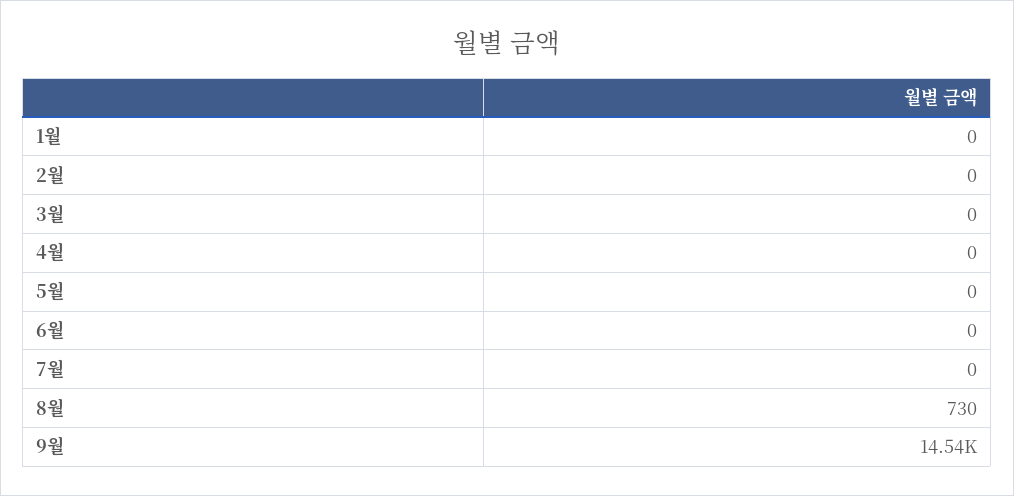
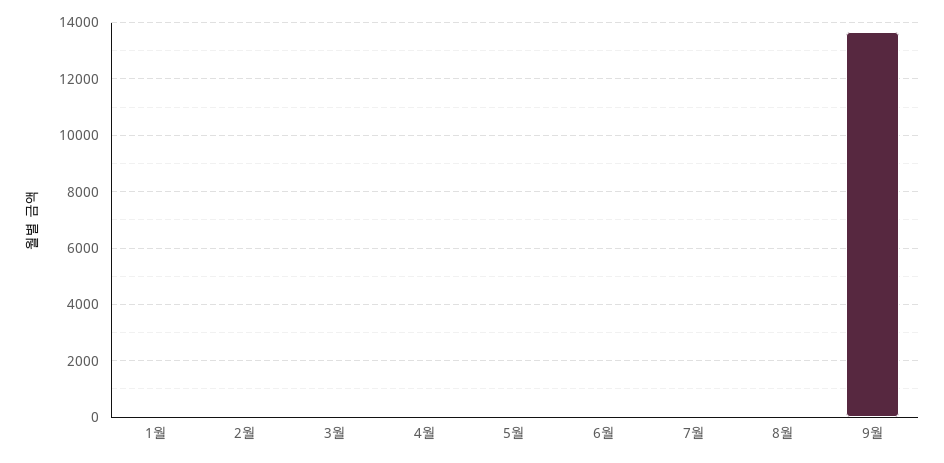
  {
    "1월": 0,
    "2월": 0,
    "3월": 0,
    "4월": 0,
    "5월": 0,
    "6월": 0,
    "7월": 0,
-   "8월": 730,
+   "8월": 0,
-   "9월": 14540
+   "9월": 13750
  }

